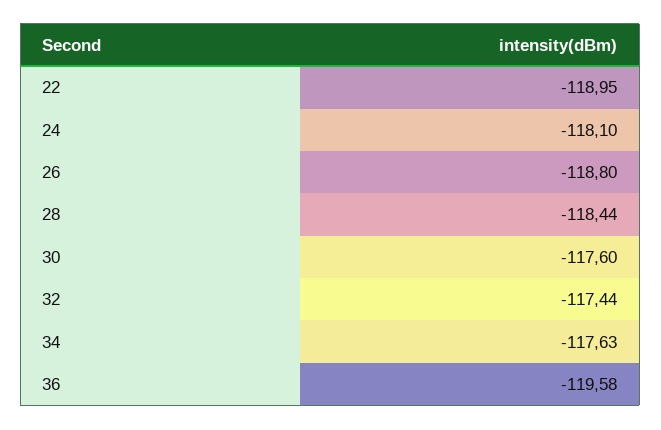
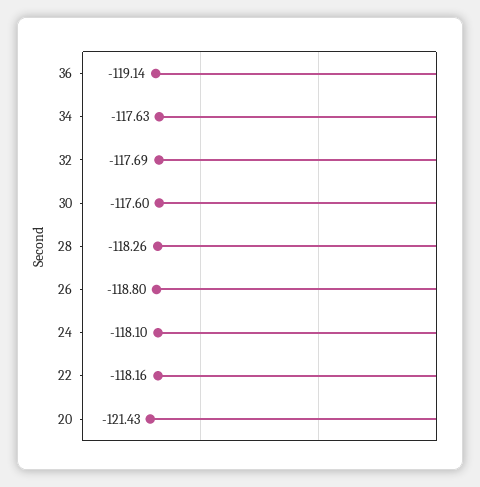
  {
-   "22": -118.95,
+   "22": -118.16,
    "24": -118.1,
    "26": -118.8,
-   "28": -118.44,
+   "28": -118.26,
    "30": -117.6,
-   "32": -117.44,
+   "32": -117.69,
    "34": -117.63,
-   "36": -119.58
+   "36": -119.14,
+   "20": -121.43
  }

